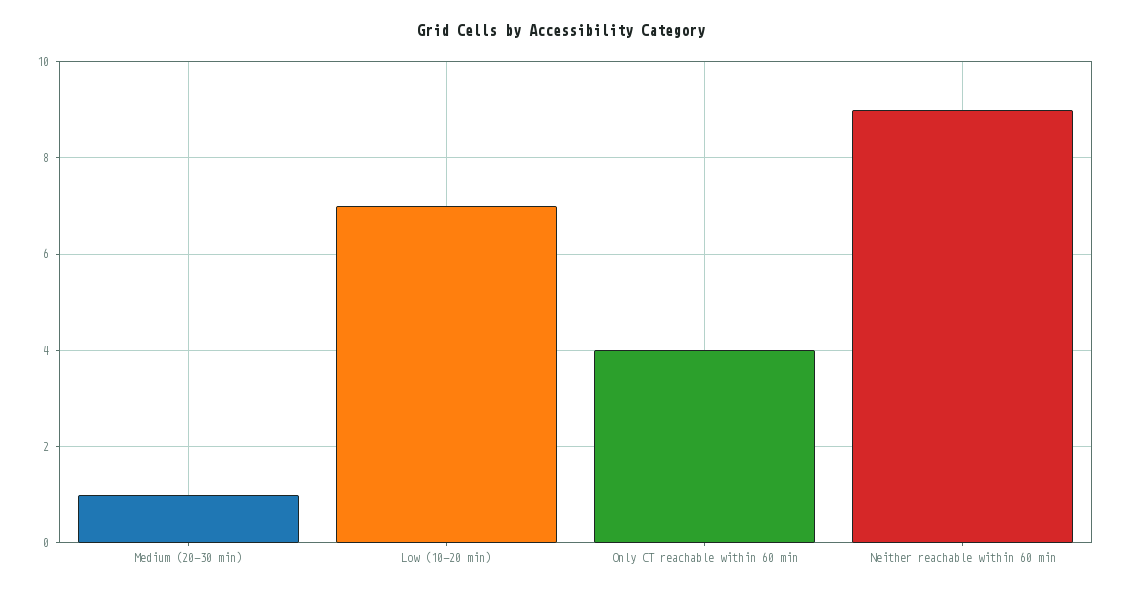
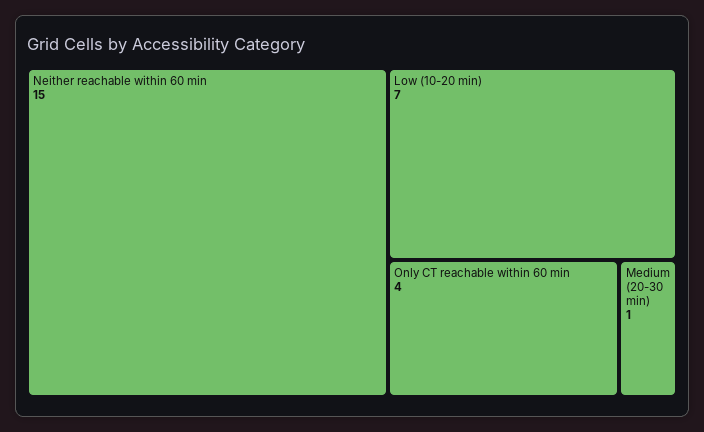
  {
    "Medium (20-30 min)": 1,
    "Low (10-20 min)": 7,
    "Only CT reachable within 60 min": 4,
-   "Neither reachable within 60 min": 9
+   "Neither reachable within 60 min": 15
  }

